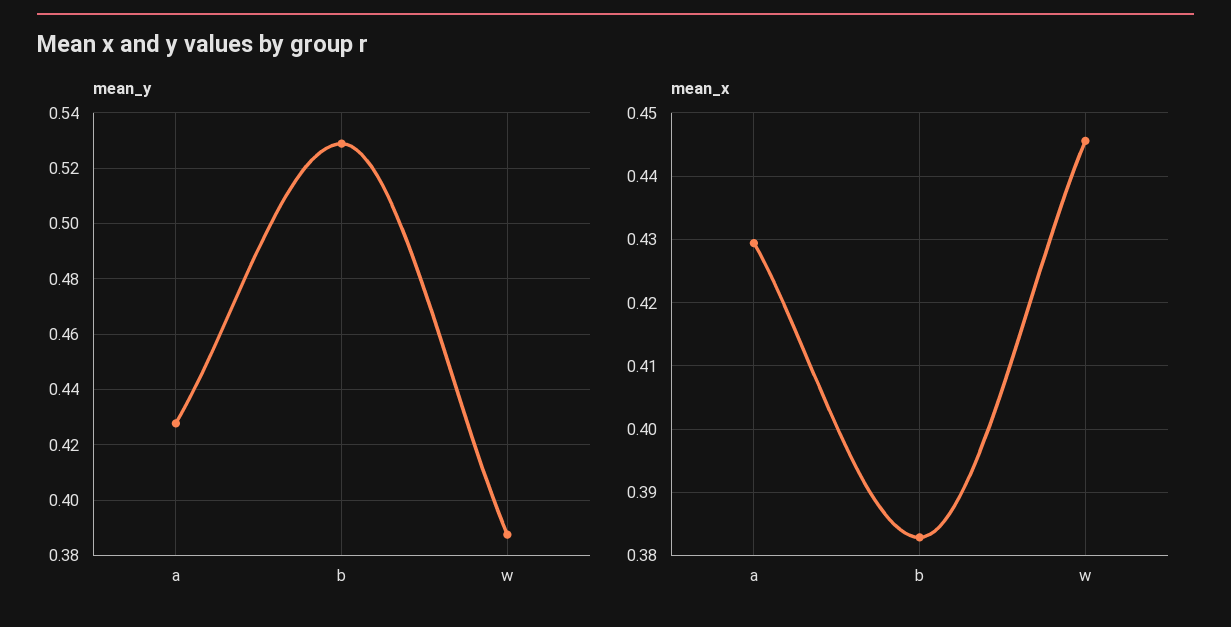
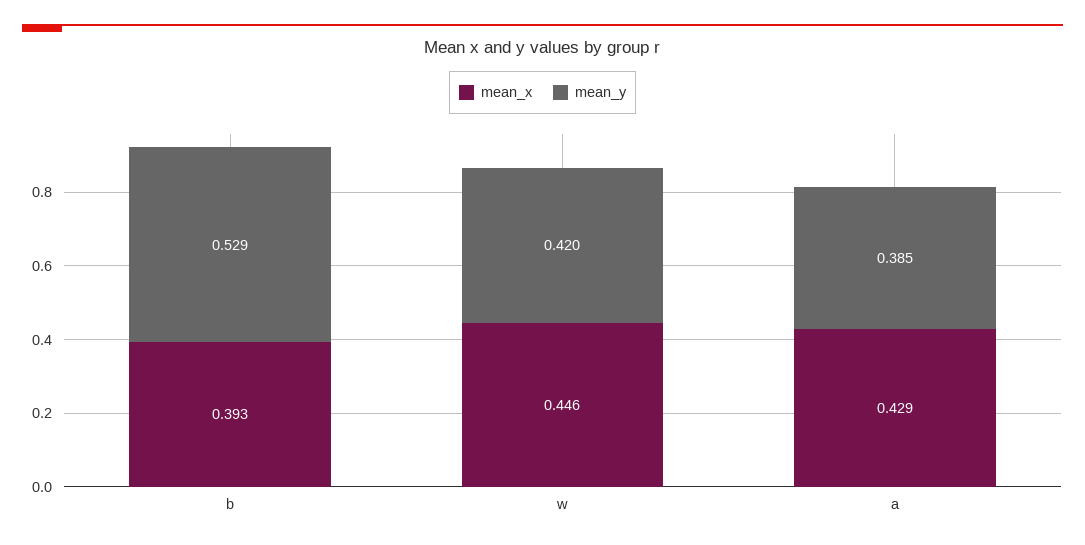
  {
    "mean_y": {
-     "a": 0.4275,
+     "a": 0.385,
      "b": 0.529,
-     "w": 0.3875
+     "w": 0.42
    },
    "mean_x": {
      "a": 0.429,
-     "b": 0.383,
+     "b": 0.393,
      "w": 0.446
    }
  }

